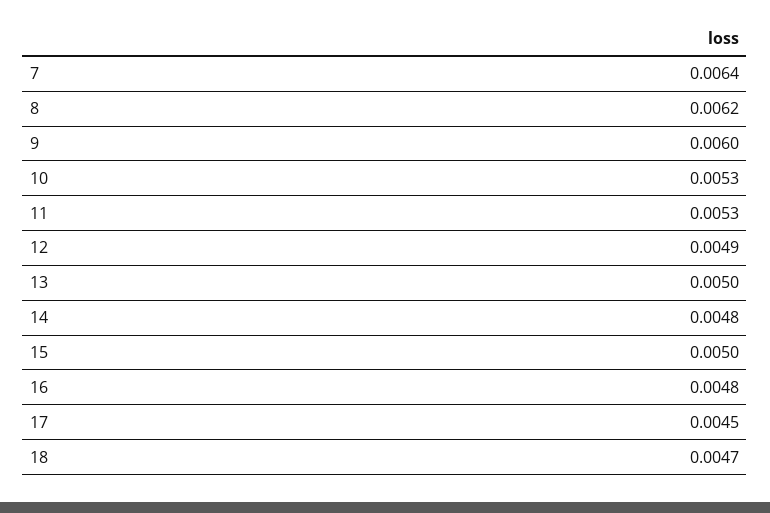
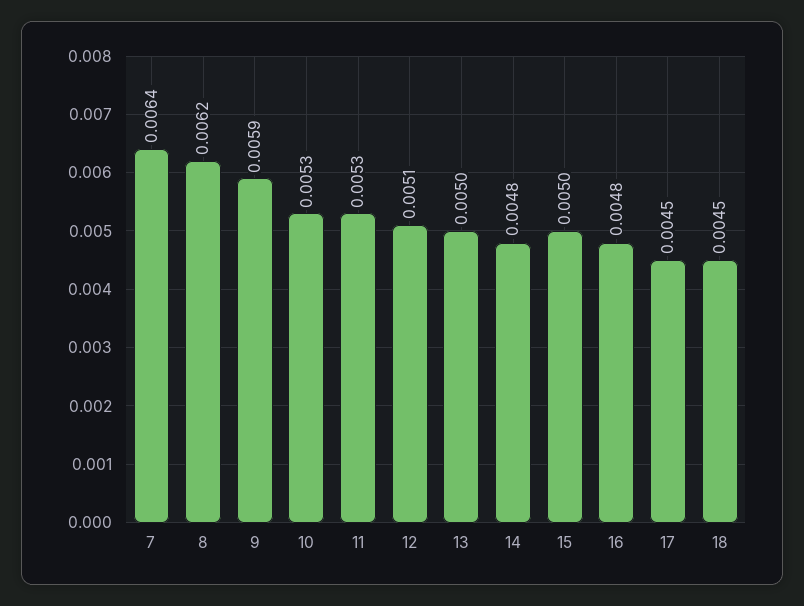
  {
    "7": 0.0064,
    "8": 0.0062,
-   "9": 0.006,
+   "9": 0.0059,
    "10": 0.0053,
    "11": 0.0053,
-   "12": 0.0049,
+   "12": 0.0051,
    "13": 0.005,
    "14": 0.0048,
    "15": 0.005,
    "16": 0.0048,
    "17": 0.0045,
-   "18": 0.0047
+   "18": 0.0045
  }

